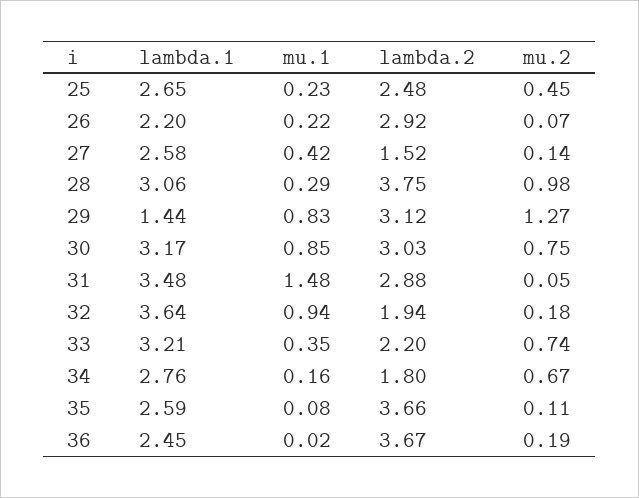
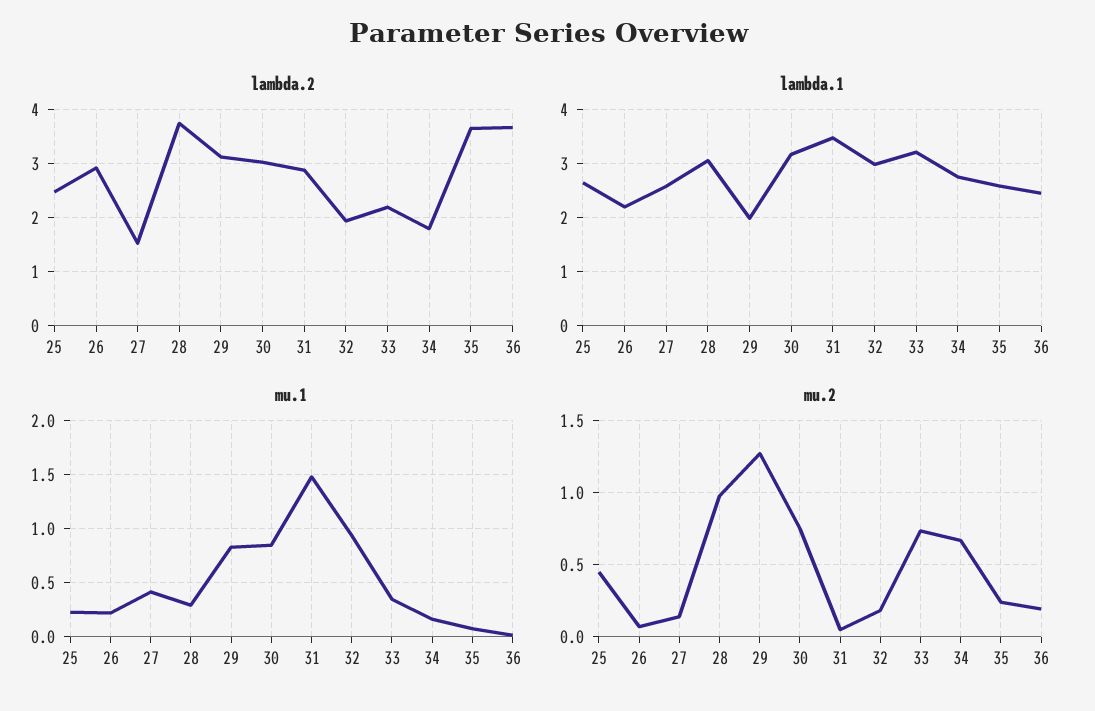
  {
    "lambda.1": {
      "25": 2.65,
      "26": 2.2,
      "27": 2.58,
      "28": 3.06,
-     "29": 1.44,
+     "29": 2,
      "30": 3.17,
      "31": 3.48,
-     "32": 3.64,
+     "32": 3,
      "33": 3.21,
      "34": 2.76,
      "35": 2.59,
      "36": 2.45
    },
    "mu.1": {
      "25": 0.23,
      "26": 0.22,
      "27": 0.42,
      "28": 0.29,
      "29": 0.83,
      "30": 0.85,
      "31": 1.48,
      "32": 0.94,
      "33": 0.35,
      "34": 0.16,
      "35": 0.08,
      "36": 0.02
    },
    "lambda.2": {
      "25": 2.48,
      "26": 2.92,
      "27": 1.52,
      "28": 3.75,
      "29": 3.12,
      "30": 3.03,
      "31": 2.88,
      "32": 1.94,
      "33": 2.2,
      "34": 1.8,
      "35": 3.66,
      "36": 3.67
    },
    "mu.2": {
      "25": 0.45,
      "26": 0.07,
      "27": 0.14,
      "28": 0.98,
      "29": 1.27,
      "30": 0.75,
      "31": 0.05,
      "32": 0.18,
      "33": 0.74,
      "34": 0.67,
-     "35": 0.11,
+     "35": 0.25,
      "36": 0.19
    }
  }

